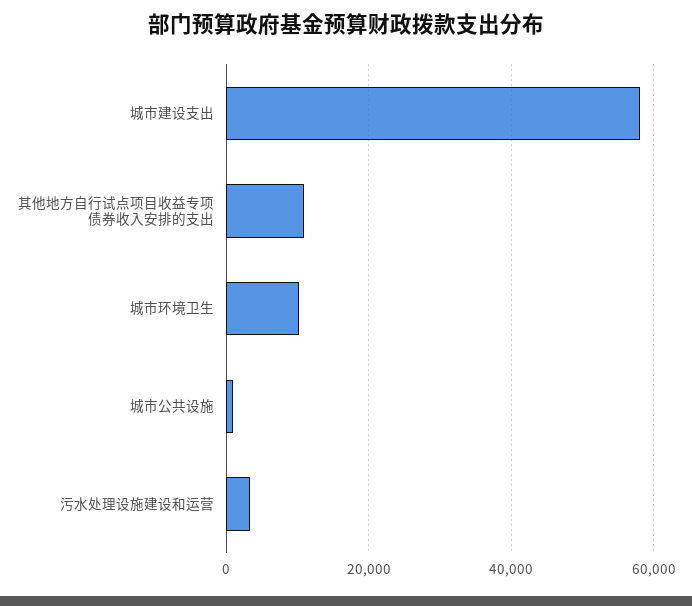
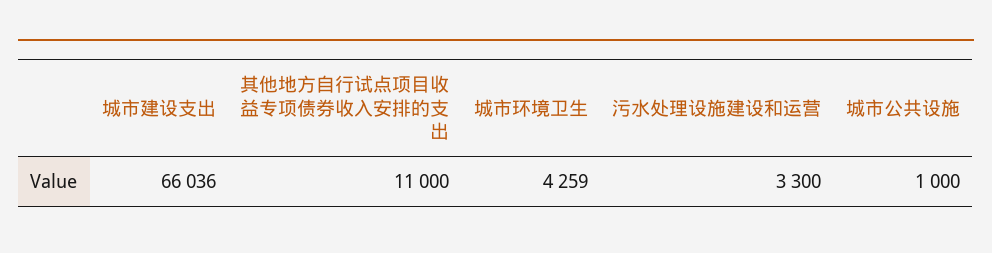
  {
-   "城市建设支出": 58000,
+   "城市建设支出": 66036,
    "其他地方自行试点项目收益专项债券收入安排的支出": 11000,
-   "城市环境卫生": 10000,
+   "城市环境卫生": 4259,
    "城市公共设施": 1000,
    "污水处理设施建设和运营": 3300
  }

